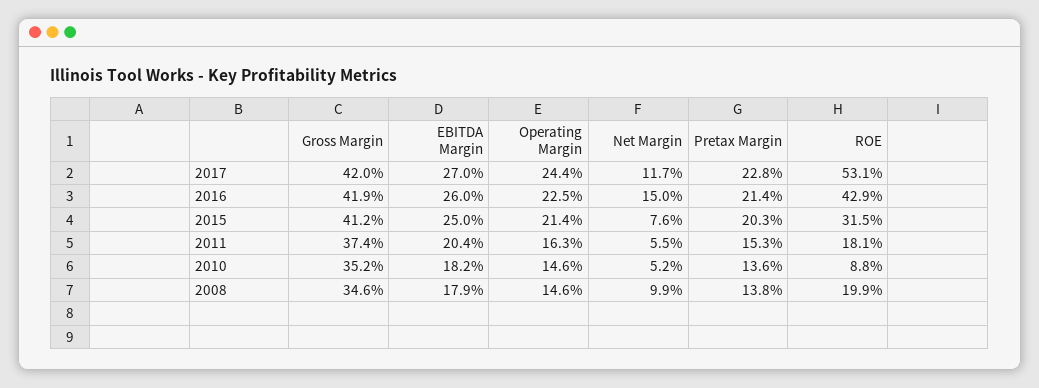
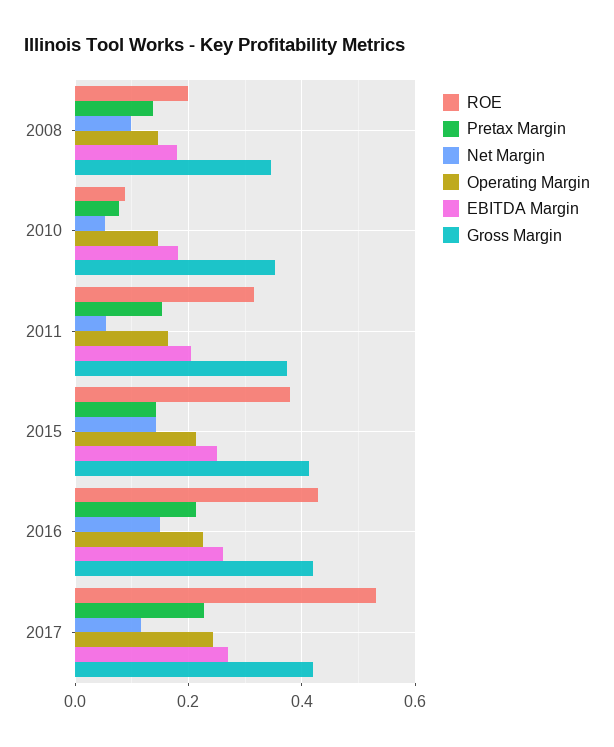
  {
    "Gross Margin": {
      "2017": 0.42,
      "2016": 0.419,
      "2015": 0.412,
      "2011": 0.374,
      "2010": 0.352,
      "2008": 0.346
    },
    "EBITDA Margin": {
      "2017": 0.27,
      "2016": 0.26,
      "2015": 0.25,
      "2011": 0.204,
      "2010": 0.182,
      "2008": 0.179
    },
    "Operating Margin": {
      "2017": 0.244,
      "2016": 0.225,
      "2015": 0.214,
      "2011": 0.163,
      "2010": 0.146,
      "2008": 0.146
    },
    "Net Margin": {
      "2017": 0.117,
      "2016": 0.15,
-     "2015": 0.076,
+     "2015": 0.14,
      "2011": 0.055,
      "2010": 0.052,
      "2008": 0.099
    },
    "Pretax Margin": {
      "2017": 0.228,
      "2016": 0.214,
-     "2015": 0.203,
+     "2015": 0.14,
      "2011": 0.153,
-     "2010": 0.136,
+     "2010": 0.08,
      "2008": 0.138
    },
    "ROE": {
      "2017": 0.531,
      "2016": 0.429,
-     "2015": 0.315,
+     "2015": 0.38,
-     "2011": 0.181,
+     "2011": 0.32,
      "2010": 0.088,
      "2008": 0.199
    }
  }

